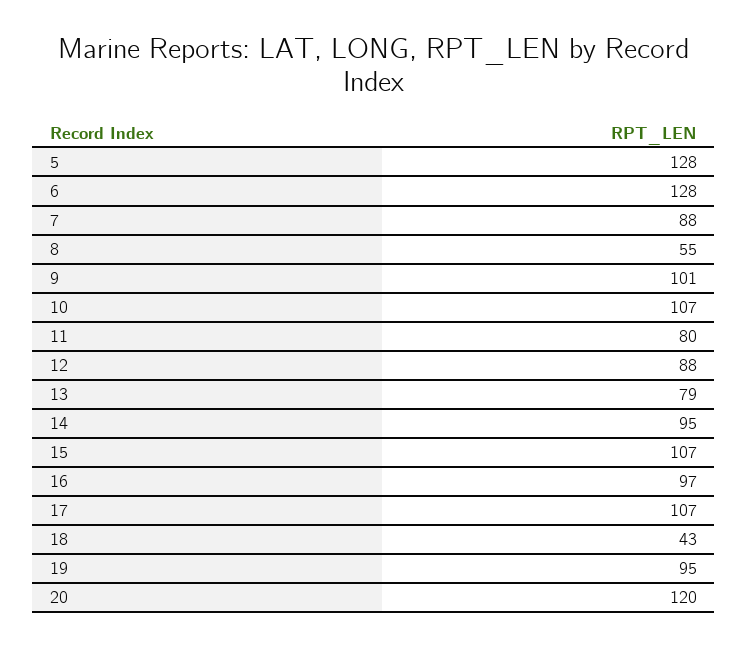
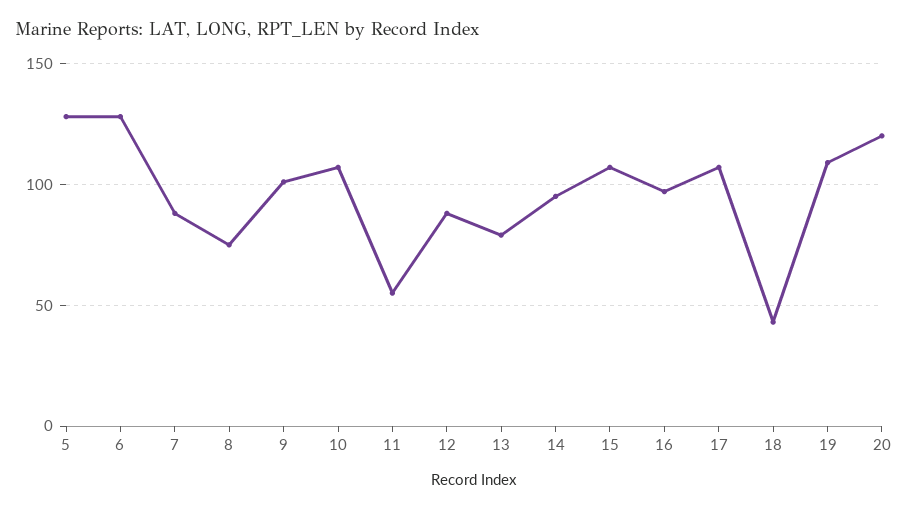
  {
    "5": 128,
    "6": 128,
    "7": 88,
-   "8": 55,
+   "8": 75,
    "9": 101,
    "10": 107,
-   "11": 80,
+   "11": 55,
    "12": 88,
    "13": 79,
    "14": 95,
    "15": 107,
    "16": 97,
    "17": 107,
    "18": 43,
-   "19": 95,
+   "19": 110,
    "20": 120
  }

